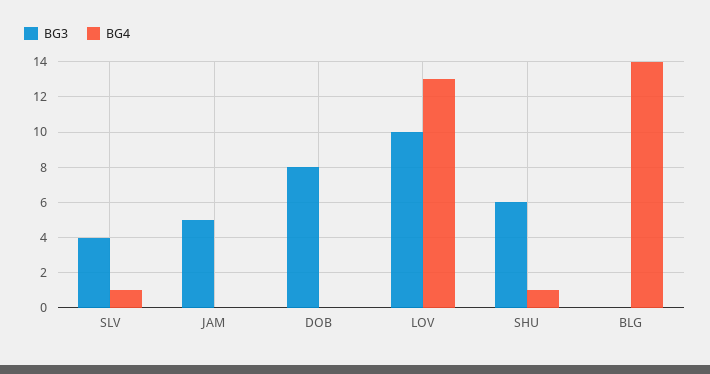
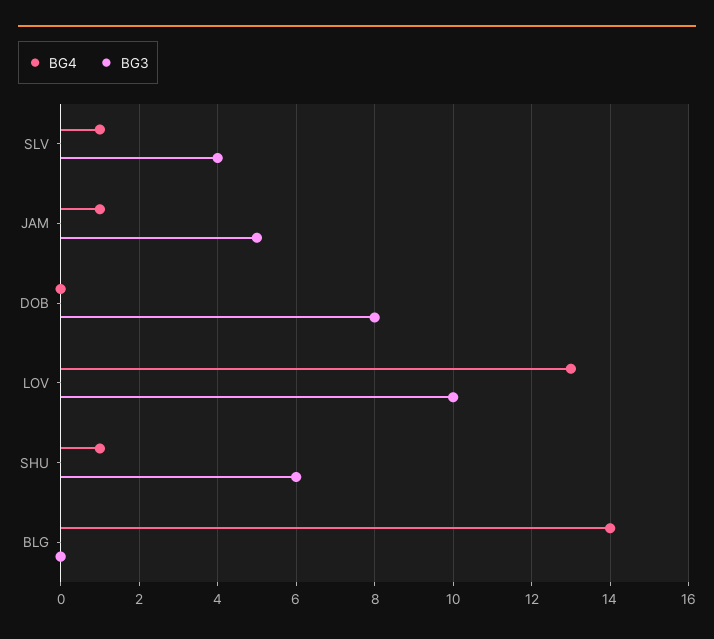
  {
    "BG3": {
      "SLV": 4,
      "JAM": 5,
      "DOB": 8,
      "LOV": 10,
      "SHU": 6,
      "BLG": 0
    },
    "BG4": {
      "SLV": 1,
-     "JAM": 0,
+     "JAM": 1,
      "DOB": 0,
      "LOV": 13,
      "SHU": 1,
      "BLG": 14
    }
  }

